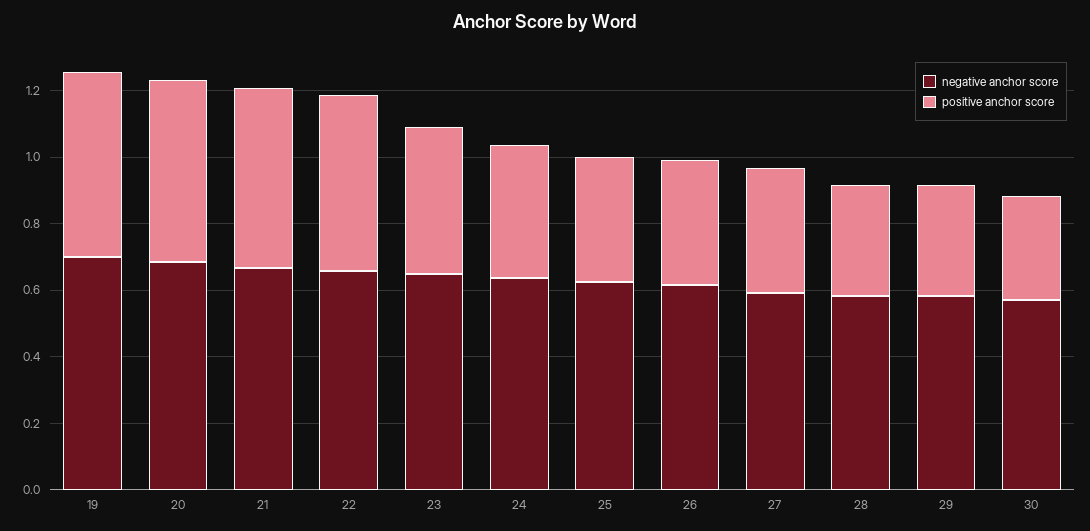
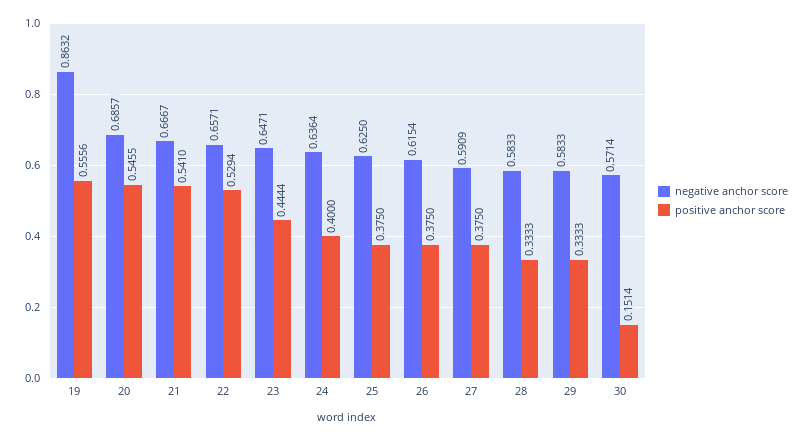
  {
    "negative anchor score": {
-     "19": 0.7,
+     "19": 0.8632,
      "20": 0.6857,
      "21": 0.6667,
      "22": 0.6571,
      "23": 0.6471,
      "24": 0.6364,
      "25": 0.625,
      "26": 0.6154,
      "27": 0.5909,
      "28": 0.5833,
      "29": 0.5833,
      "30": 0.5714
    },
    "positive anchor score": {
      "19": 0.5556,
      "20": 0.5455,
      "21": 0.541,
      "22": 0.5294,
      "23": 0.4444,
      "24": 0.4,
      "25": 0.375,
      "26": 0.375,
      "27": 0.375,
      "28": 0.3333,
      "29": 0.3333,
-     "30": 0.3
+     "30": 0.1514
    }
  }

